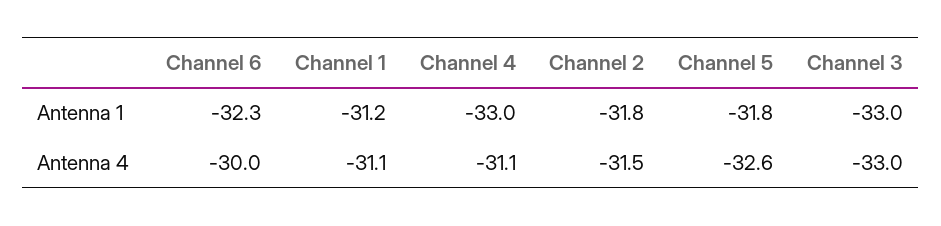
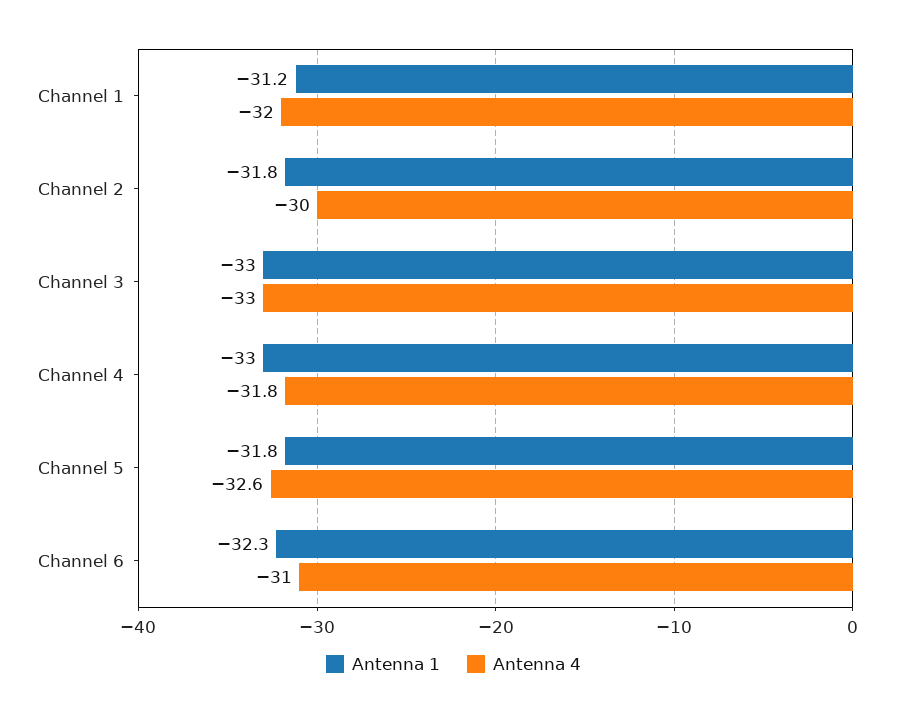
  {
    "Antenna 1": {
      "Channel 6": -32.3,
      "Channel 1": -31.2,
      "Channel 4": -33,
      "Channel 2": -31.8,
      "Channel 5": -31.8,
      "Channel 3": -33
    },
    "Antenna 4": {
-     "Channel 6": -30,
+     "Channel 6": -31,
-     "Channel 1": -31.1,
+     "Channel 1": -32,
-     "Channel 4": -31.1,
+     "Channel 4": -31.8,
-     "Channel 2": -31.5,
+     "Channel 2": -30,
      "Channel 5": -32.6,
      "Channel 3": -33
    }
  }

